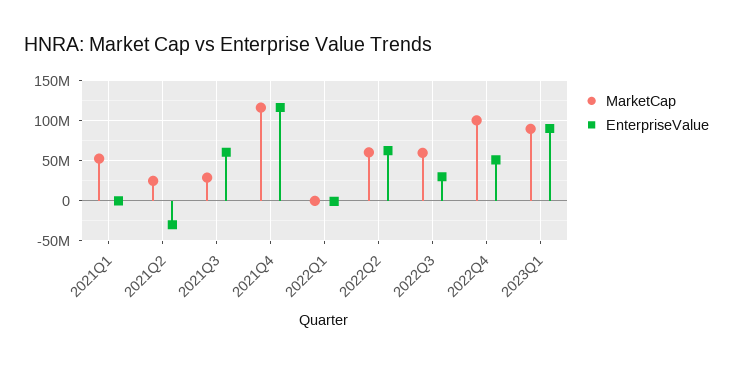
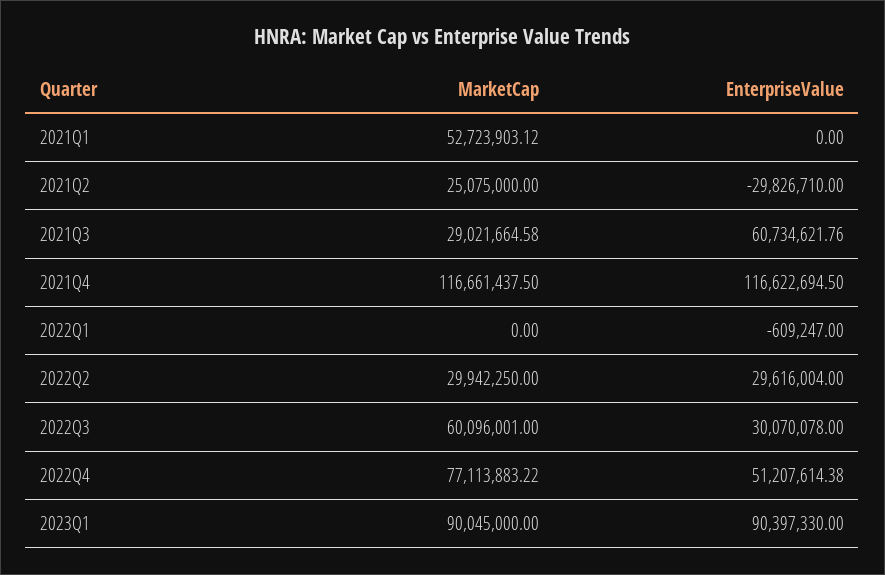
  {
    "MarketCap": {
      "2021Q1": 52723903.12,
      "2021Q2": 25075000,
      "2021Q3": 29021664.58,
      "2021Q4": 116661437.5,
      "2022Q1": 0,
-     "2022Q2": 60000000,
+     "2022Q2": 29942250,
      "2022Q3": 60096001,
-     "2022Q4": 100000000,
+     "2022Q4": 77113883.22,
      "2023Q1": 90045000
    },
    "EnterpriseValue": {
      "2021Q1": 0,
      "2021Q2": -29826710,
      "2021Q3": 60734621.76,
      "2021Q4": 116622694.5,
      "2022Q1": -609247,
-     "2022Q2": 60000000,
+     "2022Q2": 29616004,
      "2022Q3": 30070078,
      "2022Q4": 51207614.38,
      "2023Q1": 90397330
    }
  }

